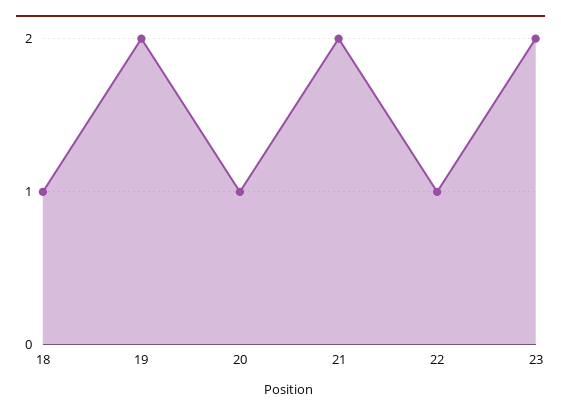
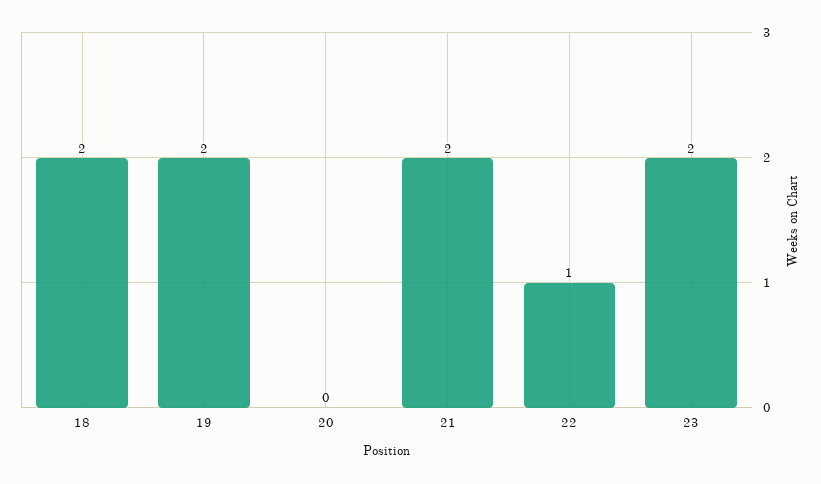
  {
-   "18": 1,
+   "18": 2,
    "19": 2,
-   "20": 1,
+   "20": 0,
    "21": 2,
    "22": 1,
    "23": 2
  }

